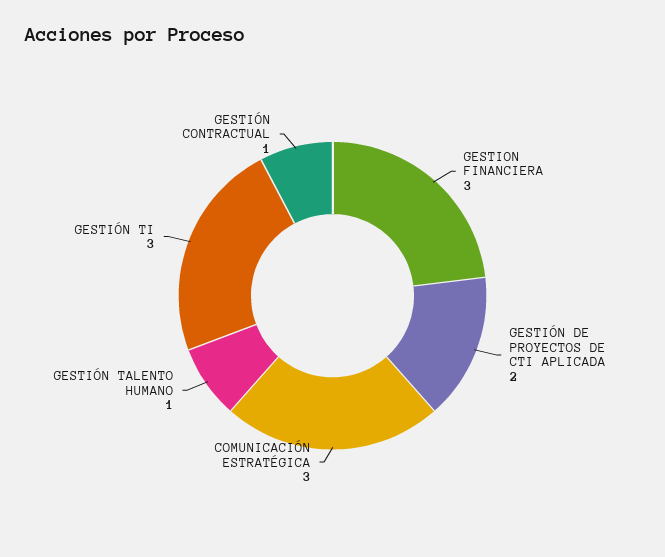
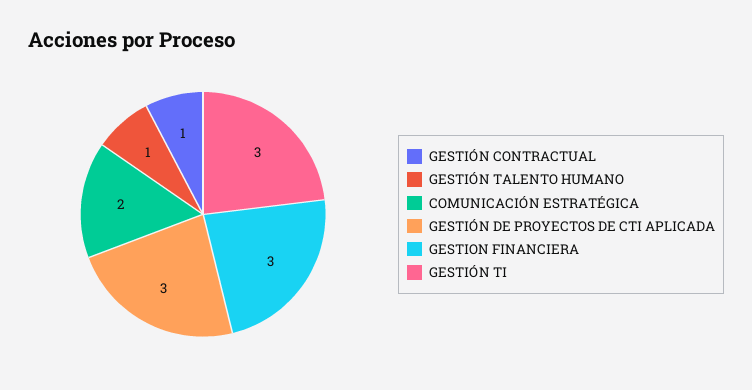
  {
    "GESTION FINANCIERA": 3,
-   "GESTIÓN DE PROYECTOS DE CTI APLICADA": 2,
+   "GESTIÓN DE PROYECTOS DE CTI APLICADA": 3,
-   "COMUNICACIÓN ESTRATÉGICA": 3,
+   "COMUNICACIÓN ESTRATÉGICA": 2,
    "GESTIÓN TALENTO HUMANO": 1,
    "GESTIÓN TI": 3,
    "GESTIÓN CONTRACTUAL": 1
  }

